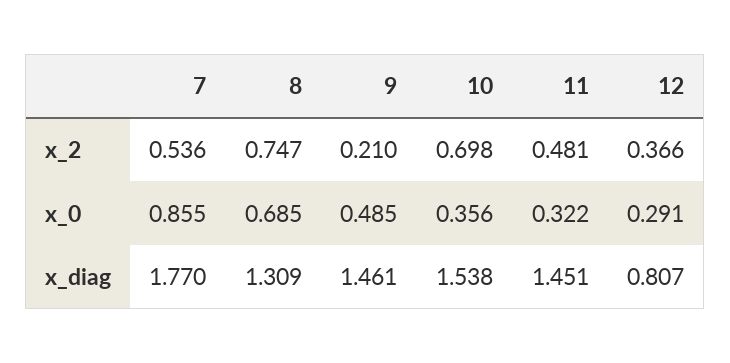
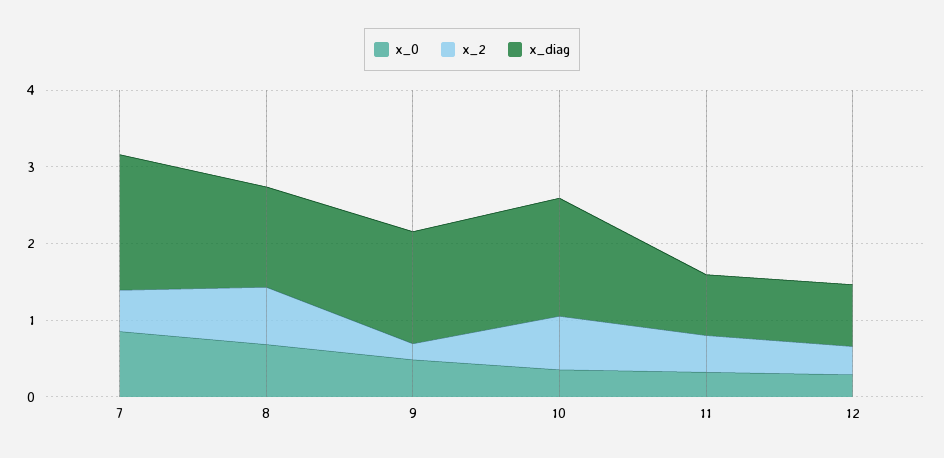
  {
    "x_2": {
      "7": 0.536,
      "8": 0.747,
      "9": 0.21,
      "10": 0.698,
      "11": 0.481,
      "12": 0.366
    },
    "x_0": {
      "7": 0.855,
      "8": 0.685,
      "9": 0.485,
      "10": 0.356,
      "11": 0.322,
      "12": 0.291
    },
    "x_diag": {
      "7": 1.77,
      "8": 1.309,
      "9": 1.461,
      "10": 1.538,
-     "11": 1.451,
+     "11": 0.8,
      "12": 0.807
    }
  }

